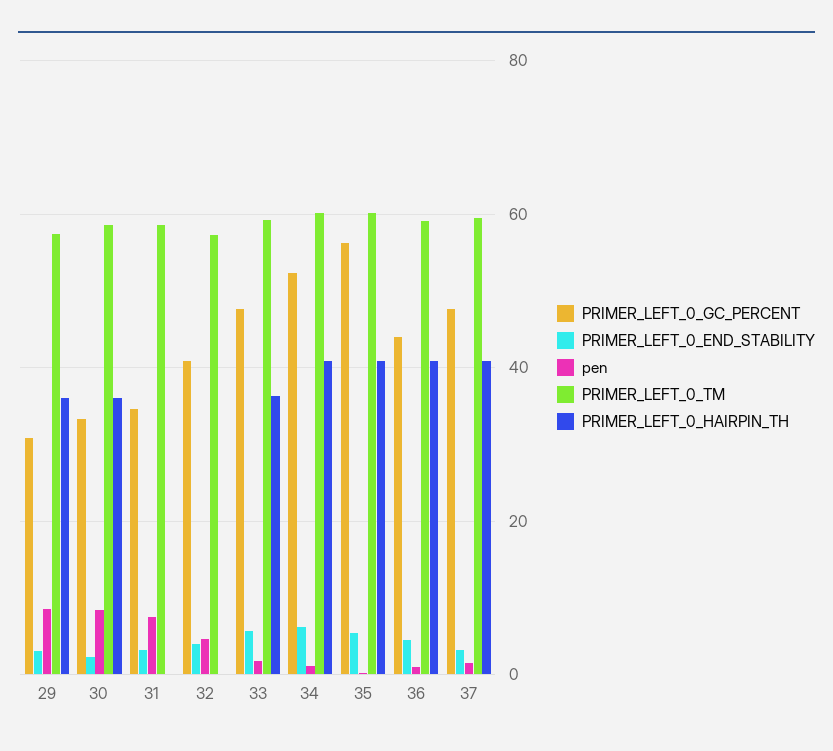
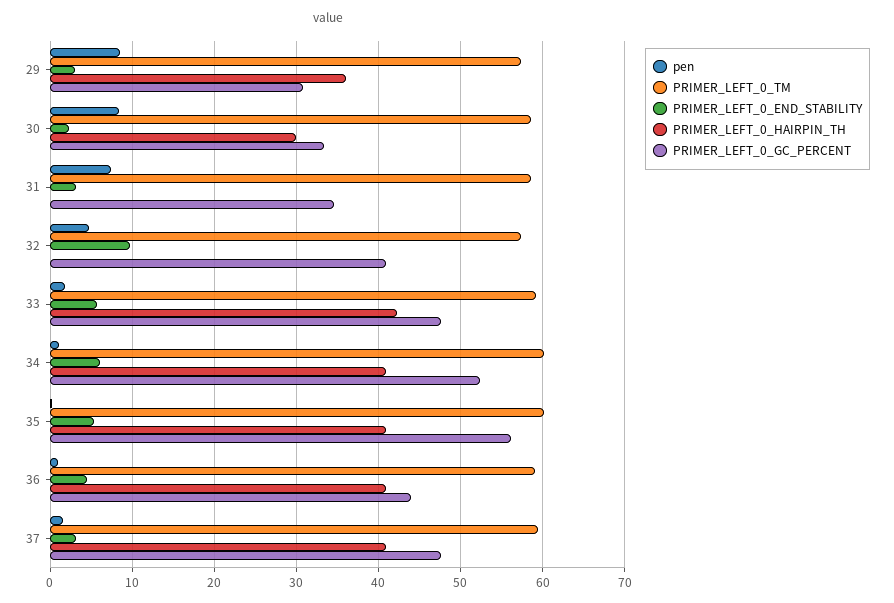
  {
    "PRIMER_LEFT_0_GC_PERCENT": {
      "29": 31,
      "30": 33,
      "31": 35,
      "32": 41,
      "33": 48,
      "34": 52,
      "35": 56,
      "36": 44,
      "37": 48
    },
    "PRIMER_LEFT_0_END_STABILITY": {
      "29": 3,
      "30": 2,
      "31": 3,
-     "32": 4,
+     "32": 10,
      "33": 6,
      "34": 6,
      "35": 5,
      "36": 5,
      "37": 3
    },
    "pen": {
      "29": 9,
      "30": 8,
      "31": 7,
      "32": 5,
      "33": 2,
      "34": 1,
      "35": 0,
      "36": 1,
      "37": 2
    },
    "PRIMER_LEFT_0_TM": {
      "29": 57,
      "30": 59,
      "31": 59,
      "32": 57,
      "33": 59,
      "34": 60,
      "35": 60,
      "36": 59,
      "37": 59
    },
    "PRIMER_LEFT_0_HAIRPIN_TH": {
      "29": 36,
-     "30": 36,
+     "30": 30,
      "31": 0,
      "32": 0,
-     "33": 36,
+     "33": 42,
      "34": 41,
      "35": 41,
      "36": 41,
      "37": 41
    }
  }

